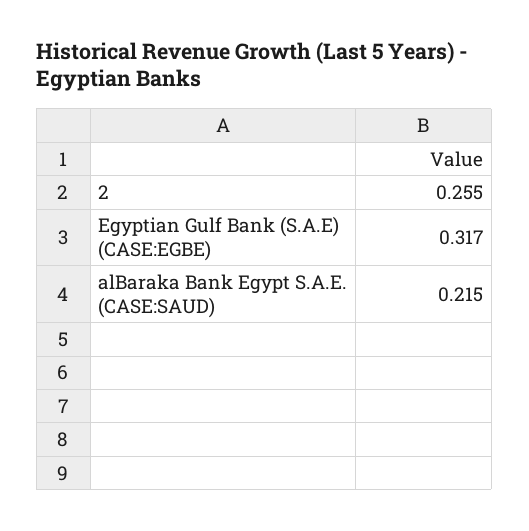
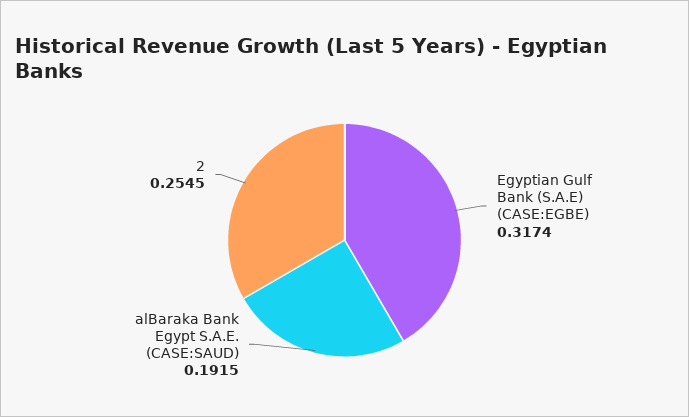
  {
    "2": 0.2545,
    "Egyptian Gulf Bank (S.A.E) (CASE:EGBE)": 0.3174,
-   "alBaraka Bank Egypt S.A.E. (CASE:SAUD)": 0.215
+   "alBaraka Bank Egypt S.A.E. (CASE:SAUD)": 0.1915
  }

